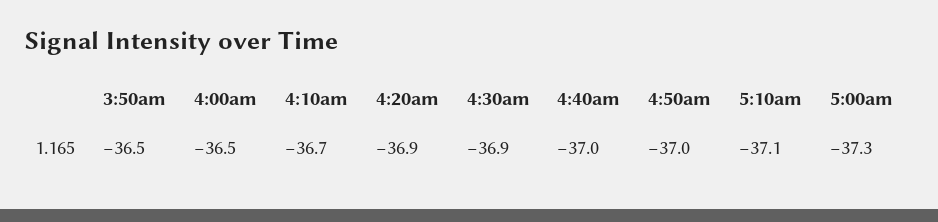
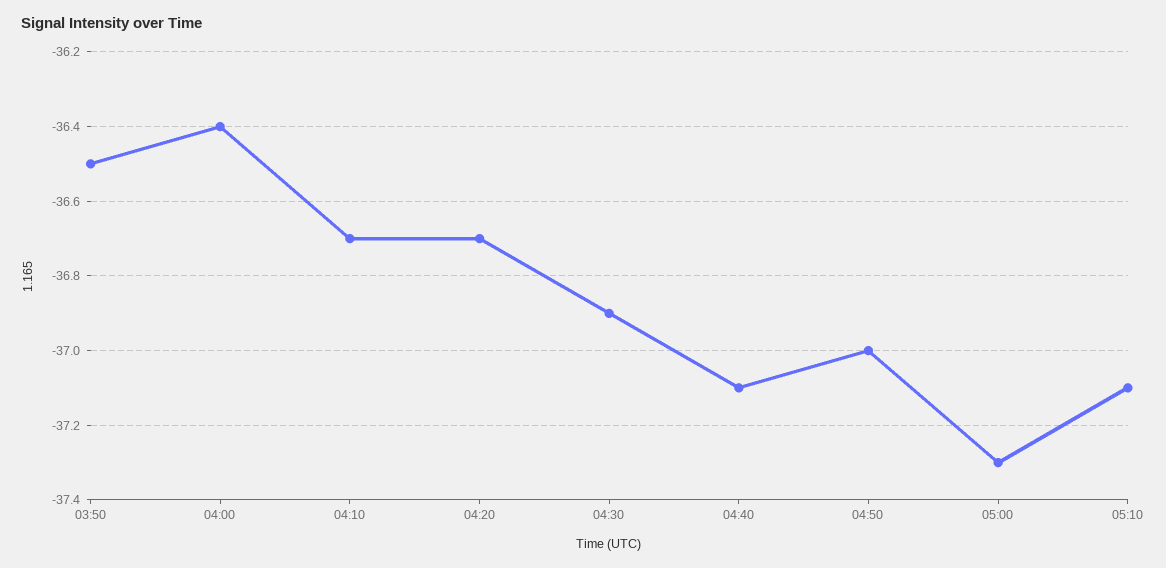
  {
    "3:50am": -36.5,
-   "4:00am": -36.5,
+   "4:00am": -36.4,
    "4:10am": -36.7,
-   "4:20am": -36.9,
+   "4:20am": -36.7,
    "4:30am": -36.9,
-   "4:40am": -37,
+   "4:40am": -37.1,
    "4:50am": -37,
    "5:10am": -37.1,
    "5:00am": -37.3
  }

